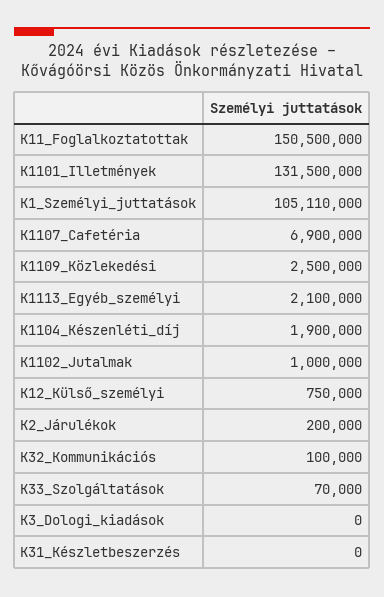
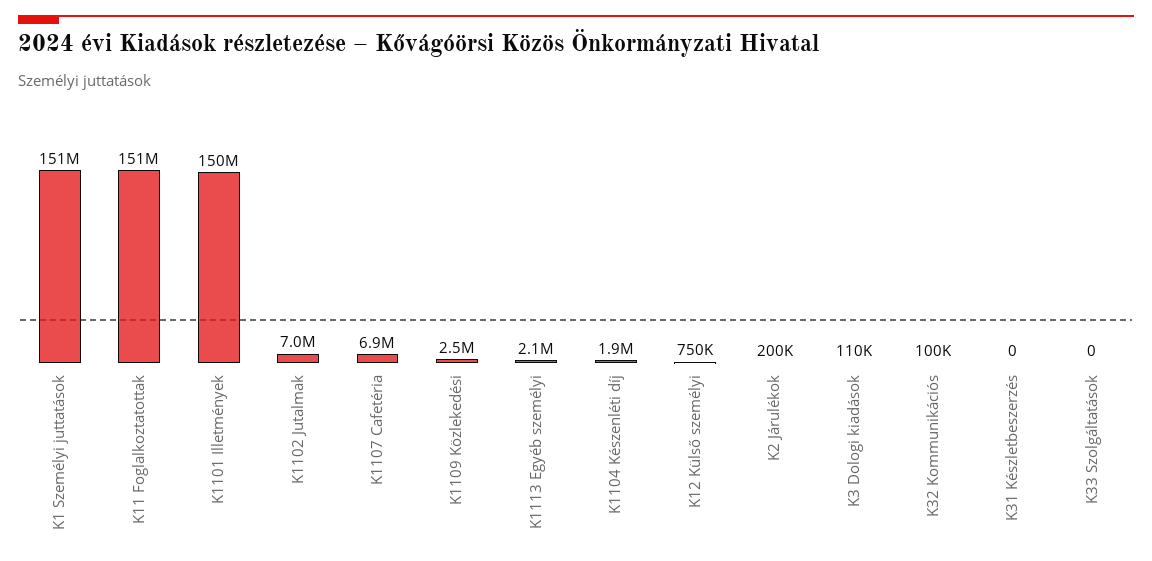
  {
    "K11_Foglalkoztatottak": 150500000,
-   "K1101_Illetmények": 131500000,
+   "K1101_Illetmények": 150000000,
-   "K1_Személyi_juttatások": 105110000,
+   "K1_Személyi_juttatások": 151000000,
    "K1107_Cafetéria": 6900000,
    "K1109_Közlekedési": 2500000,
    "K1113_Egyéb_személyi": 2100000,
    "K1104_Készenléti_díj": 1900000,
-   "K1102_Jutalmak": 1000000,
+   "K1102_Jutalmak": 7000000,
    "K12_Külső_személyi": 750000,
    "K2_Járulékok": 200000,
    "K32_Kommunikációs": 100000,
-   "K33_Szolgáltatások": 70000,
+   "K33_Szolgáltatások": 0,
-   "K3_Dologi_kiadások": 0,
+   "K3_Dologi_kiadások": 110000,
    "K31_Készletbeszerzés": 0
  }

